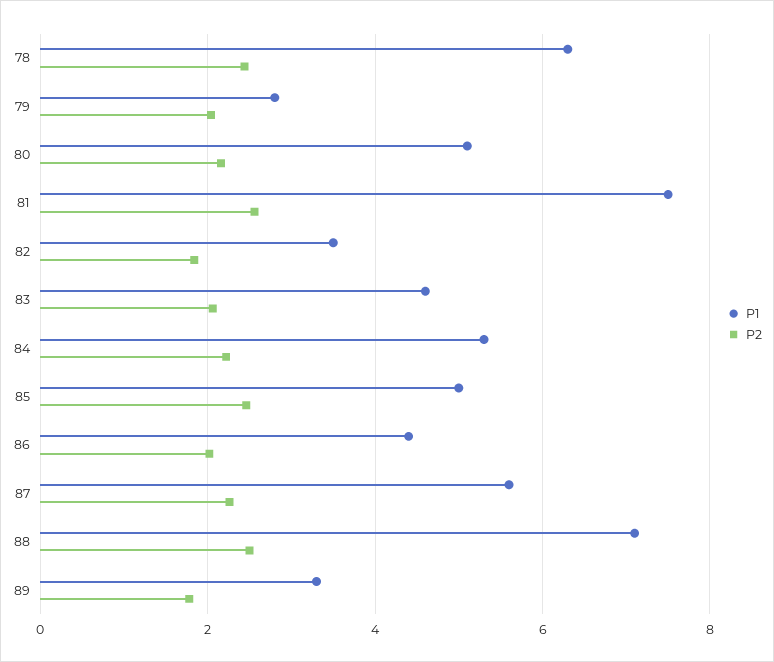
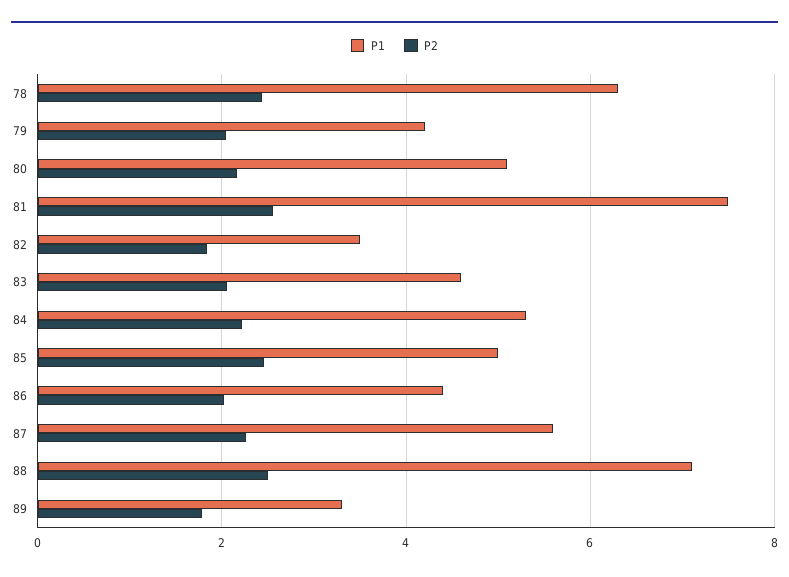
  {
    "P1": {
      "78": 6.4,
-     "79": 2.8,
+     "79": 4.2,
      "80": 5.2,
      "81": 7.6,
      "82": 3.6,
      "83": 4.6,
      "84": 5.4,
      "85": 5,
      "86": 4.4,
      "87": 5.6,
      "88": 7.2,
      "89": 3.4
    },
    "P2": {
      "78": 2.4,
      "79": 2,
      "80": 2.2,
      "81": 2.6,
      "82": 1.8,
      "83": 2,
      "84": 2.2,
      "85": 2.4,
      "86": 2,
      "87": 2.2,
      "88": 2.6,
      "89": 1.8
    }
  }

